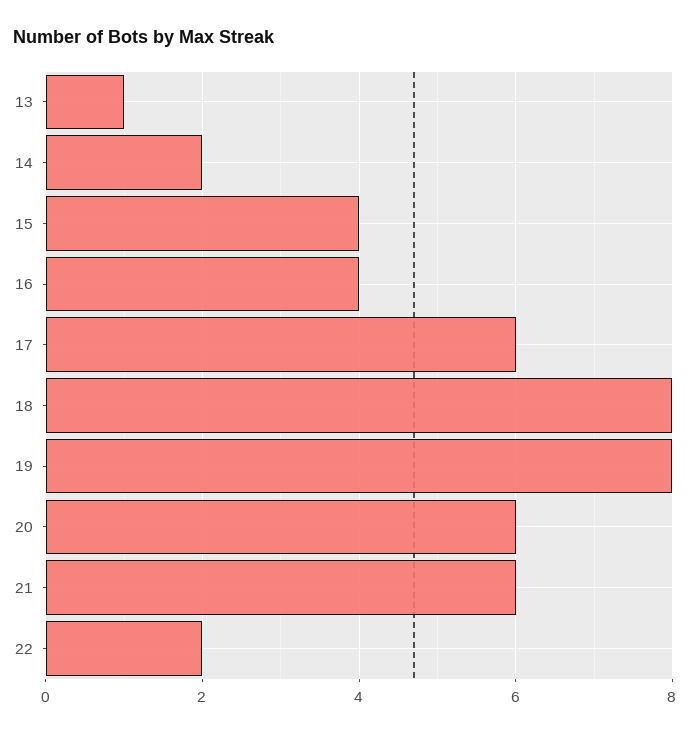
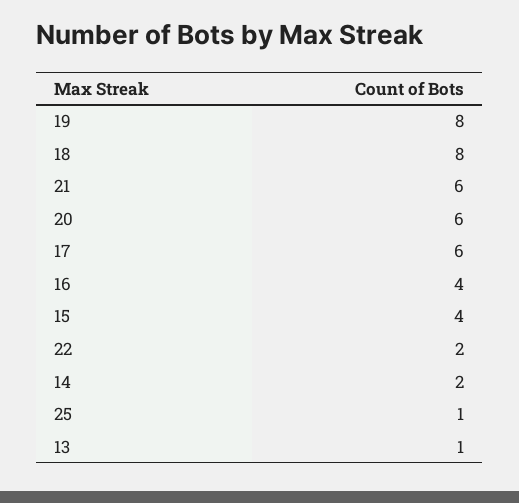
  {
    "13": 1,
    "14": 2,
    "15": 4,
    "16": 4,
    "17": 6,
    "18": 8,
    "19": 8,
    "20": 6,
    "21": 6,
-   "22": 2
+   "22": 2,
+   "25": 1
  }

